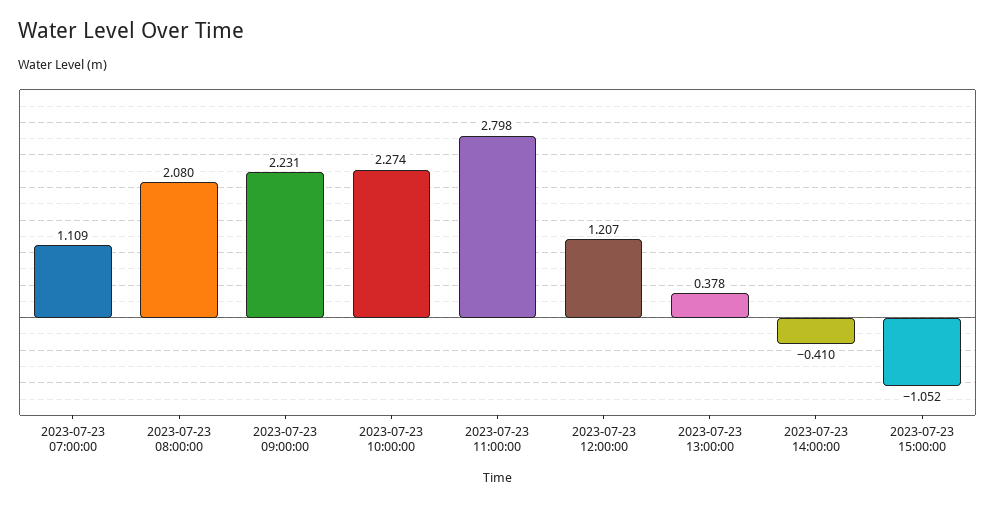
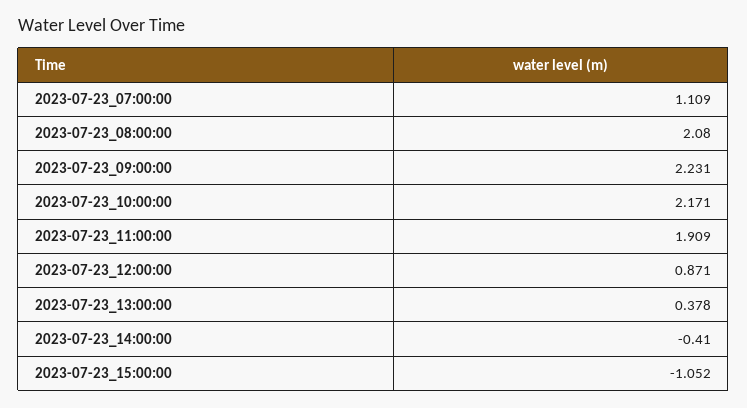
  {
    "2023-07-23 07:00:00": 1.109,
    "2023-07-23 08:00:00": 2.08,
    "2023-07-23 09:00:00": 2.231,
-   "2023-07-23 10:00:00": 2.274,
+   "2023-07-23 10:00:00": 2.171,
-   "2023-07-23 11:00:00": 2.798,
+   "2023-07-23 11:00:00": 1.909,
-   "2023-07-23 12:00:00": 1.207,
+   "2023-07-23 12:00:00": 0.871,
    "2023-07-23 13:00:00": 0.378,
    "2023-07-23 14:00:00": -0.41,
    "2023-07-23 15:00:00": -1.052
  }

